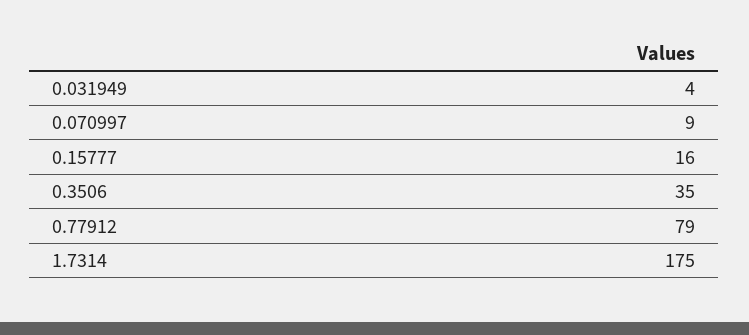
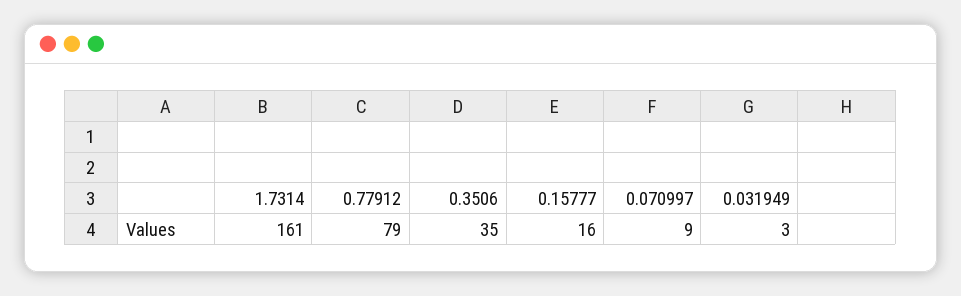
  {
-   "0.031949": 4,
+   "0.031949": 3,
    "0.070997": 9,
    "0.15777": 16,
    "0.3506": 35,
    "0.77912": 79,
-   "1.7314": 175
+   "1.7314": 161
  }

